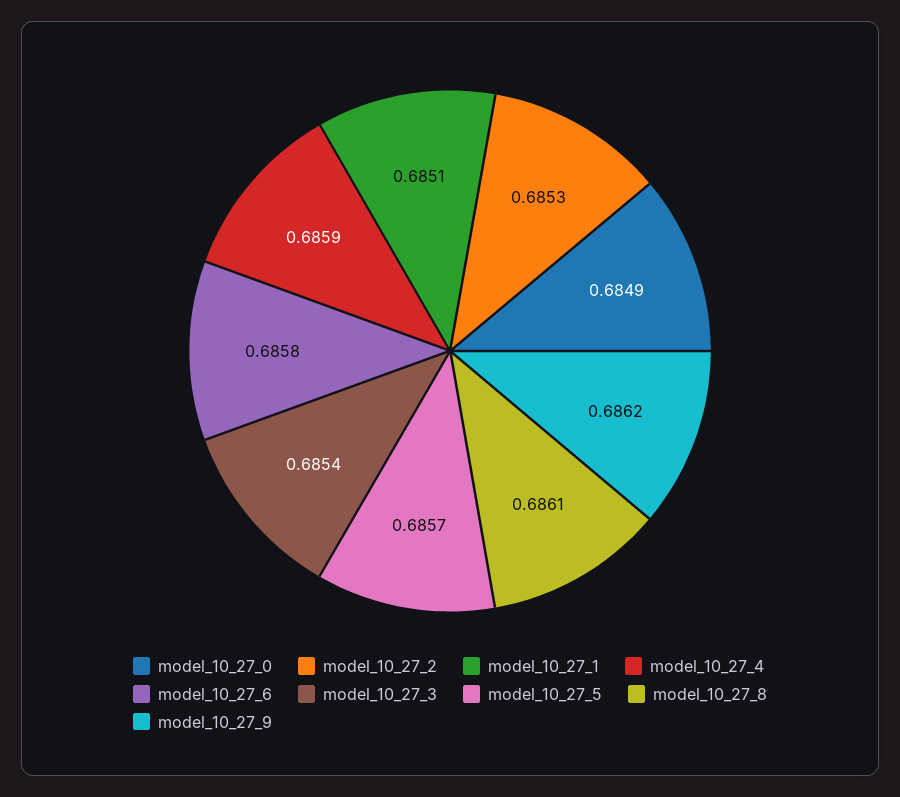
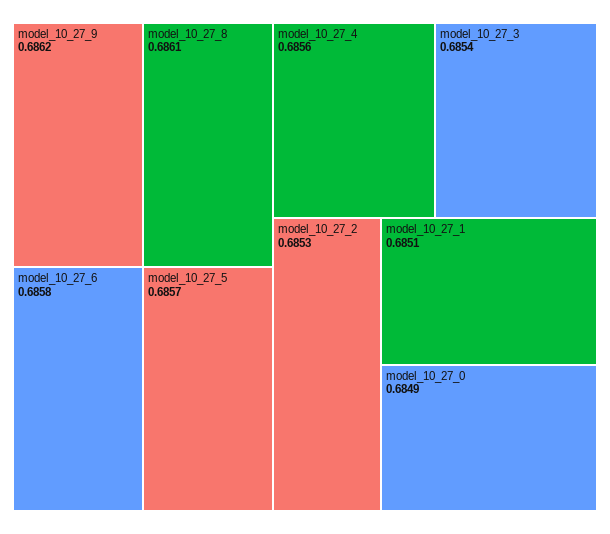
  {
    "model_10_27_0": 0.6849,
    "model_10_27_2": 0.6853,
    "model_10_27_1": 0.6851,
-   "model_10_27_4": 0.6859,
+   "model_10_27_4": 0.6856,
    "model_10_27_6": 0.6858,
    "model_10_27_3": 0.6854,
    "model_10_27_5": 0.6857,
    "model_10_27_8": 0.6861,
    "model_10_27_9": 0.6862
  }

